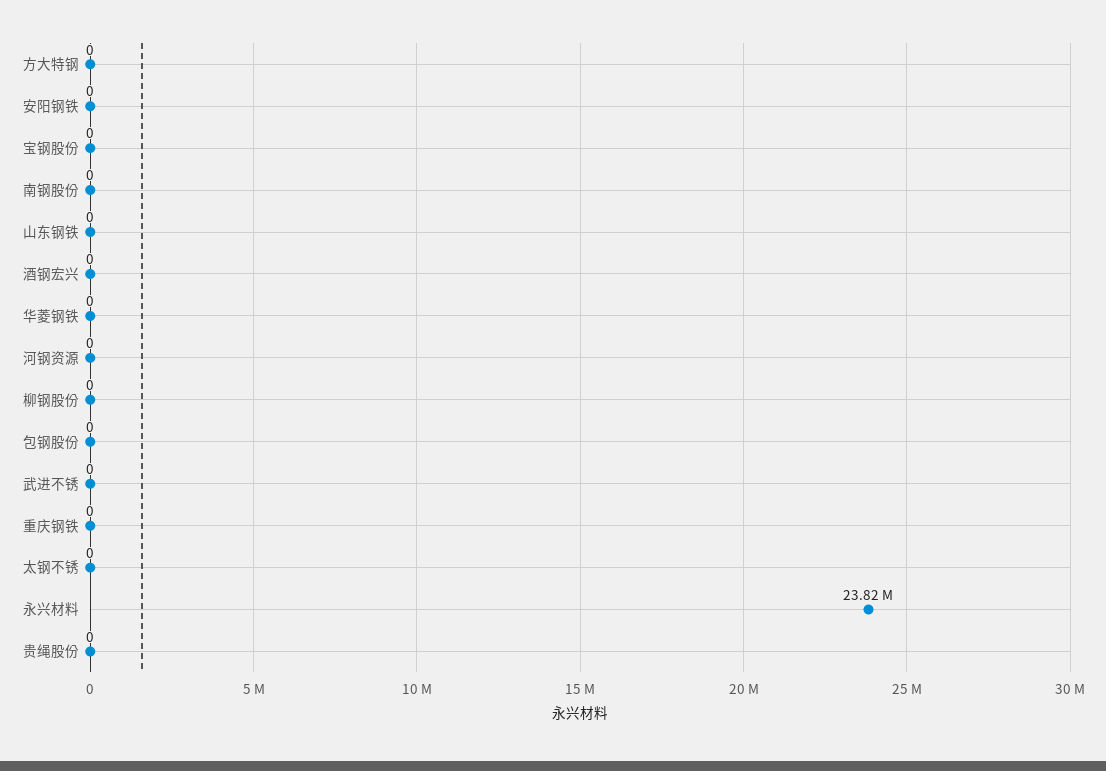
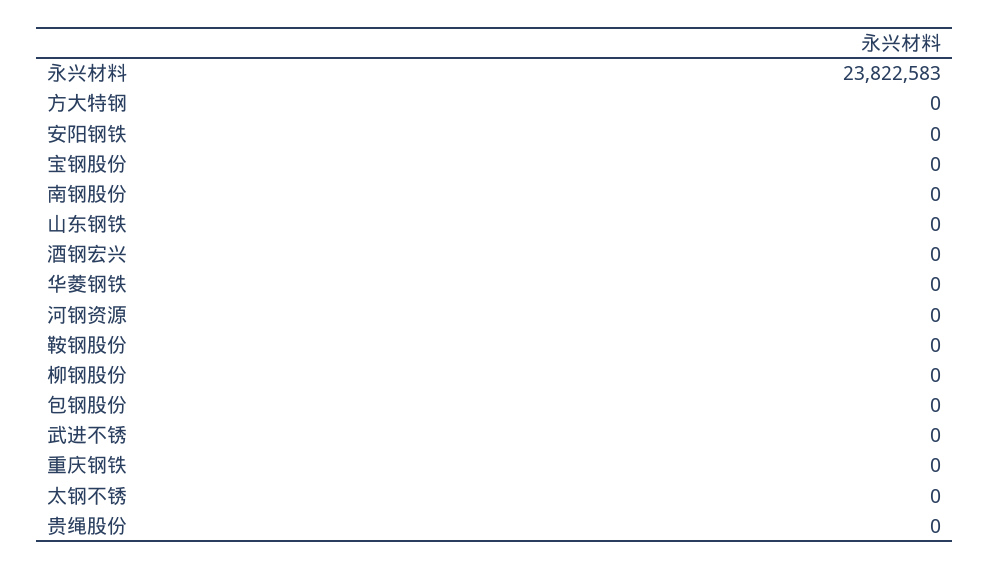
  {
    "方大特钢": 0,
    "安阳钢铁": 0,
    "宝钢股份": 0,
    "南钢股份": 0,
    "山东钢铁": 0,
    "酒钢宏兴": 0,
    "华菱钢铁": 0,
    "河钢资源": 0,
    "柳钢股份": 0,
    "包钢股份": 0,
    "武进不锈": 0,
    "重庆钢铁": 0,
    "太钢不锈": 0,
    "永兴材料": 23822583,
-   "贵绳股份": 0
+   "贵绳股份": 0,
+   "鞍钢股份": 0
  }

